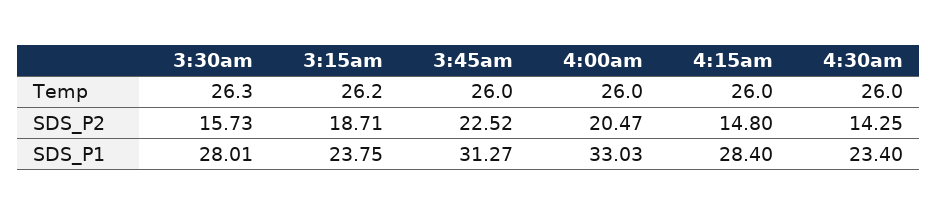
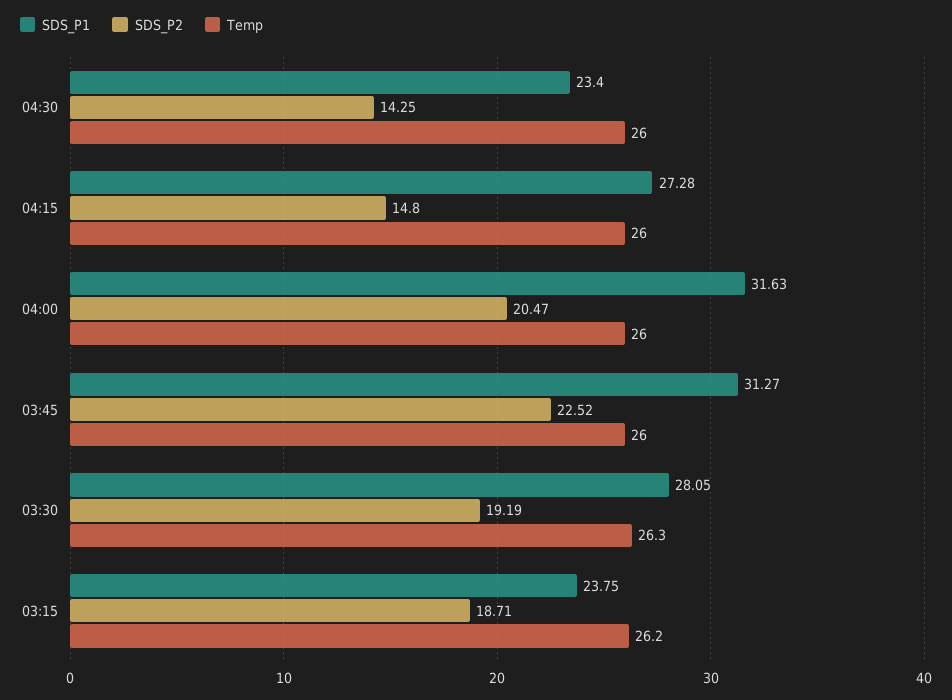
  {
    "Temp": {
      "3:30am": 26.3,
      "3:15am": 26.2,
      "3:45am": 26,
      "4:00am": 26,
      "4:15am": 26,
      "4:30am": 26
    },
    "SDS_P2": {
-     "3:30am": 15.73,
+     "3:30am": 19.19,
      "3:15am": 18.71,
      "3:45am": 22.52,
      "4:00am": 20.47,
      "4:15am": 14.8,
      "4:30am": 14.25
    },
    "SDS_P1": {
-     "3:30am": 28.01,
+     "3:30am": 28.05,
      "3:15am": 23.75,
      "3:45am": 31.27,
-     "4:00am": 33.03,
+     "4:00am": 31.63,
-     "4:15am": 28.4,
+     "4:15am": 27.28,
      "4:30am": 23.4
    }
  }

